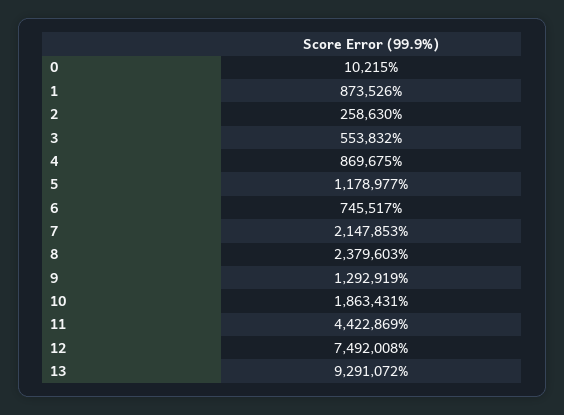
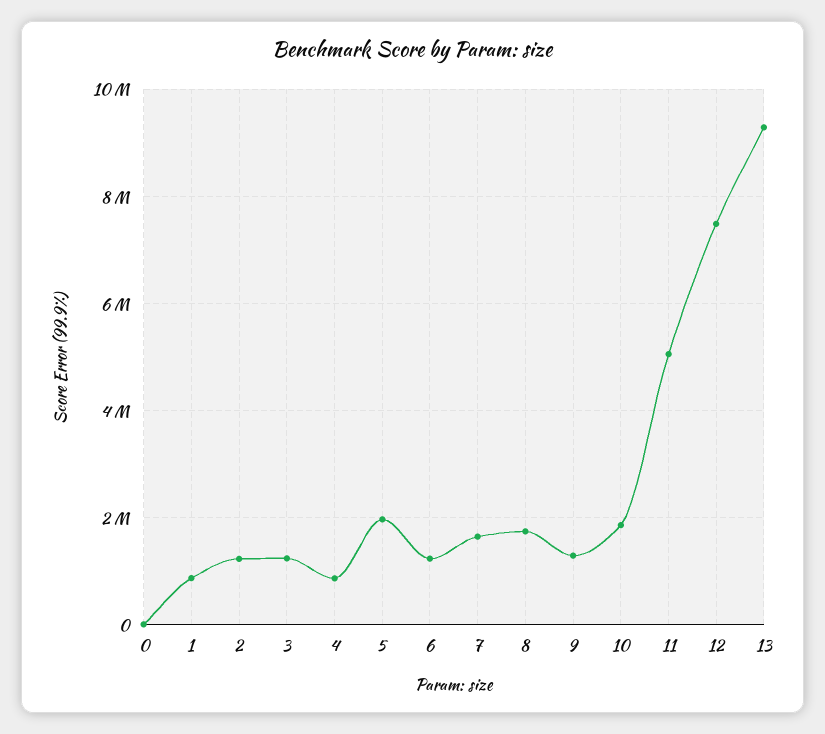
  {
    "0": 10215,
    "1": 873526,
-   "2": 258630,
+   "2": 1200000,
-   "3": 553832,
+   "3": 1200000,
    "4": 869675,
-   "5": 1178977,
+   "5": 2000000,
-   "6": 745517,
+   "6": 1200000,
-   "7": 2147853,
+   "7": 1600000,
-   "8": 2379603,
+   "8": 1800000,
    "9": 1292919,
    "10": 1863431,
-   "11": 4422869,
+   "11": 5000000,
    "12": 7492008,
    "13": 9291072
  }

